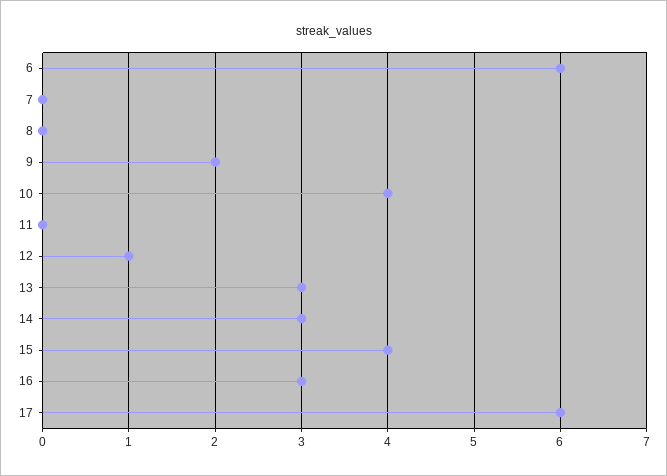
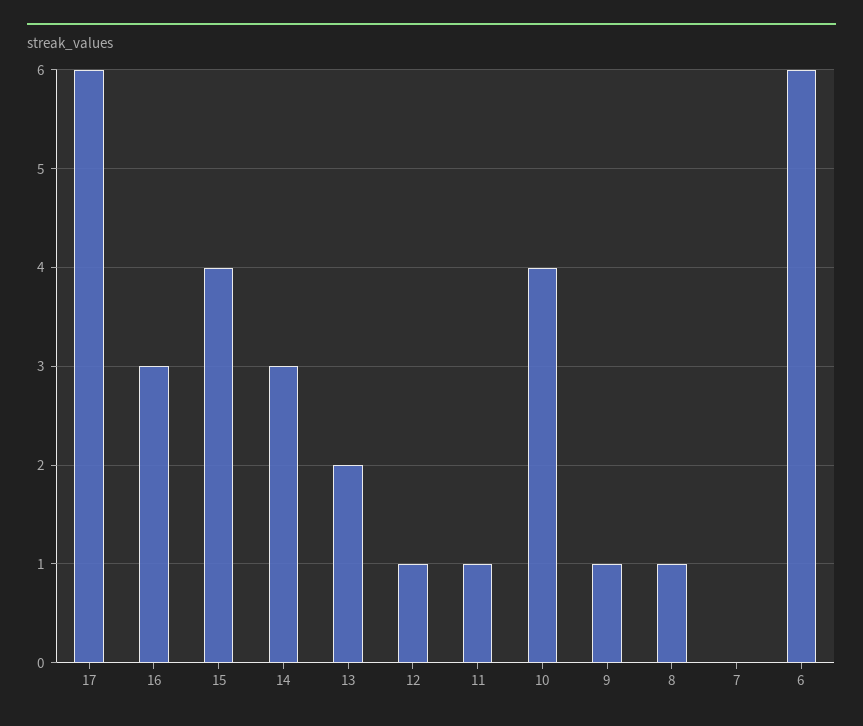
  {
    "6": 6,
    "7": 0,
-   "8": 0,
+   "8": 1,
-   "9": 2,
+   "9": 1,
    "10": 4,
-   "11": 0,
+   "11": 1,
    "12": 1,
-   "13": 3,
+   "13": 2,
    "14": 3,
    "15": 4,
    "16": 3,
    "17": 6
  }

